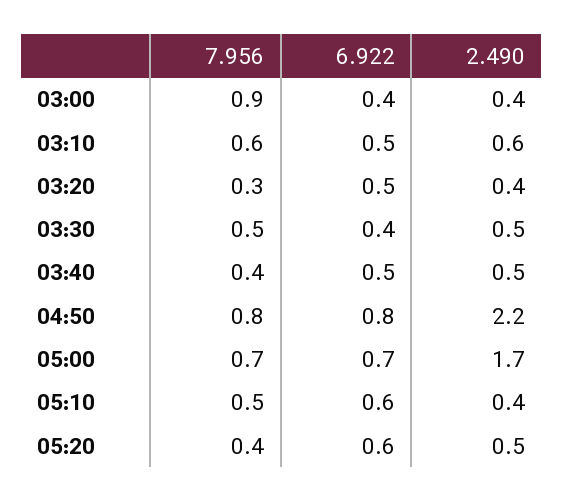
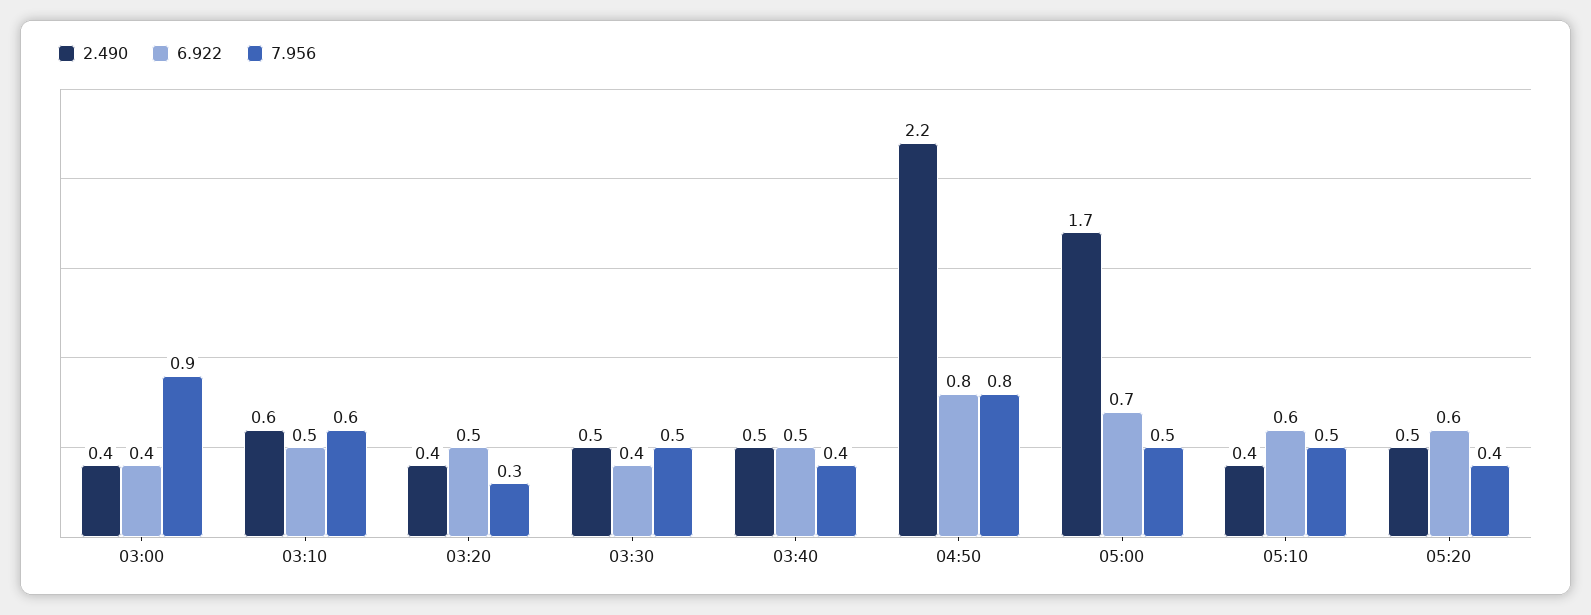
  {
    "7.956": {
      "03:00": 0.9,
      "03:10": 0.6,
      "03:20": 0.3,
      "03:30": 0.5,
      "03:40": 0.4,
      "04:50": 0.8,
-     "05:00": 0.7,
+     "05:00": 0.5,
      "05:10": 0.5,
      "05:20": 0.4
    },
    "6.922": {
      "03:00": 0.4,
      "03:10": 0.5,
      "03:20": 0.5,
      "03:30": 0.4,
      "03:40": 0.5,
      "04:50": 0.8,
      "05:00": 0.7,
      "05:10": 0.6,
      "05:20": 0.6
    },
    "2.490": {
      "03:00": 0.4,
      "03:10": 0.6,
      "03:20": 0.4,
      "03:30": 0.5,
      "03:40": 0.5,
      "04:50": 2.2,
      "05:00": 1.7,
      "05:10": 0.4,
      "05:20": 0.5
    }
  }

